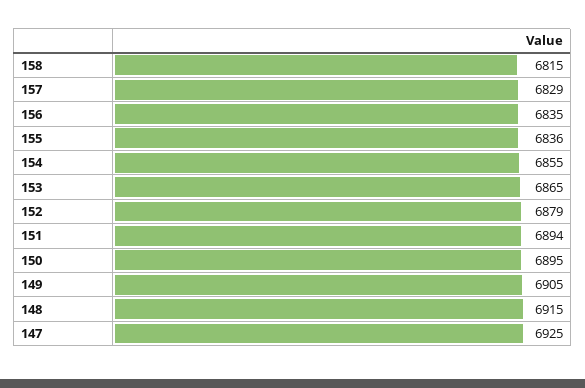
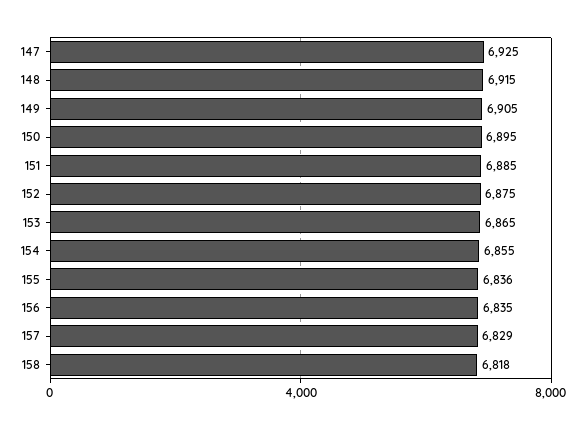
  {
-   "158": 6815,
+   "158": 6818,
    "157": 6829,
    "156": 6835,
    "155": 6836,
    "154": 6855,
    "153": 6865,
-   "152": 6879,
+   "152": 6875,
-   "151": 6894,
+   "151": 6885,
    "150": 6895,
    "149": 6905,
    "148": 6915,
    "147": 6925
  }

